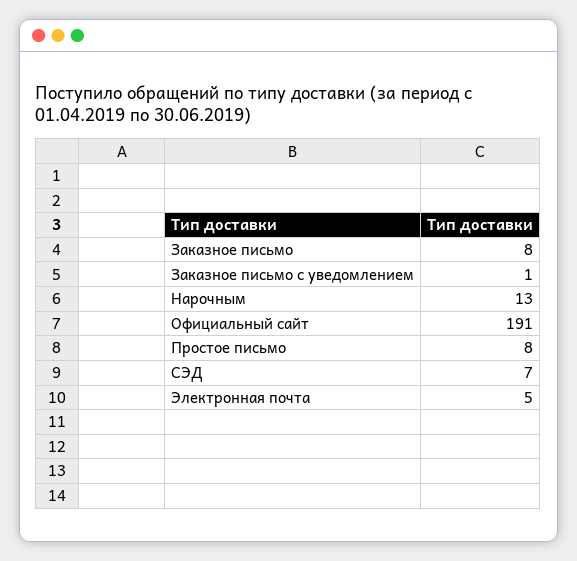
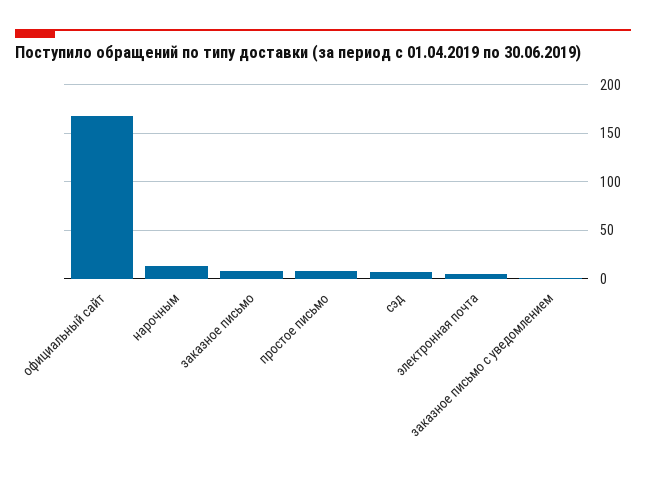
  {
    "Заказное письмо": 8,
    "Заказное письмо с уведомлением": 1,
    "Нарочным": 13,
-   "Официальный сайт": 191,
+   "Официальный сайт": 170,
    "Простое письмо": 8,
    "СЭД": 7,
    "Электронная почта": 5
  }

